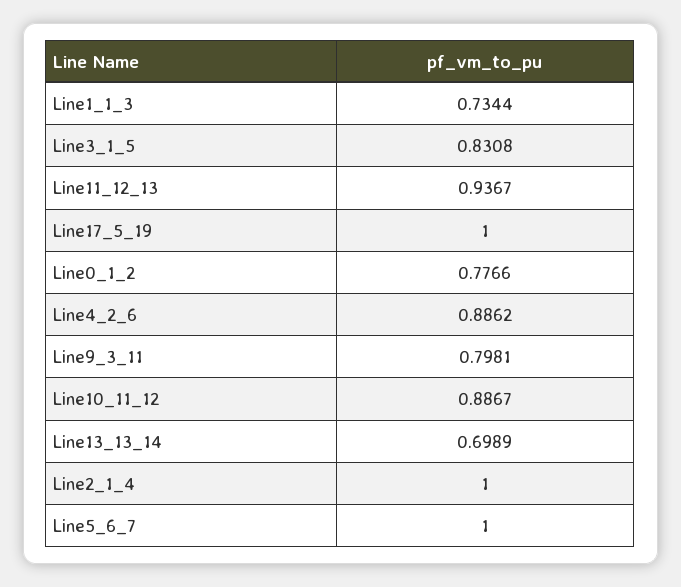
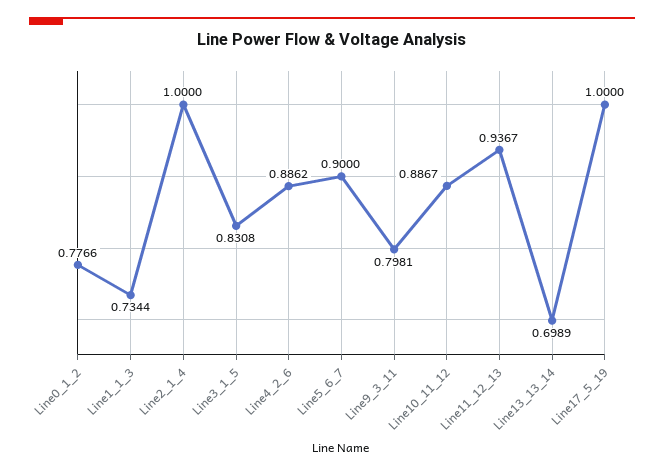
  {
    "Line1_1_3": 0.7344,
    "Line3_1_5": 0.8308,
    "Line11_12_13": 0.9367,
    "Line17_5_19": 1,
    "Line0_1_2": 0.7766,
    "Line4_2_6": 0.8862,
    "Line9_3_11": 0.7981,
    "Line10_11_12": 0.8867,
    "Line13_13_14": 0.6989,
    "Line2_1_4": 1,
-   "Line5_6_7": 1
+   "Line5_6_7": 0.9
  }

